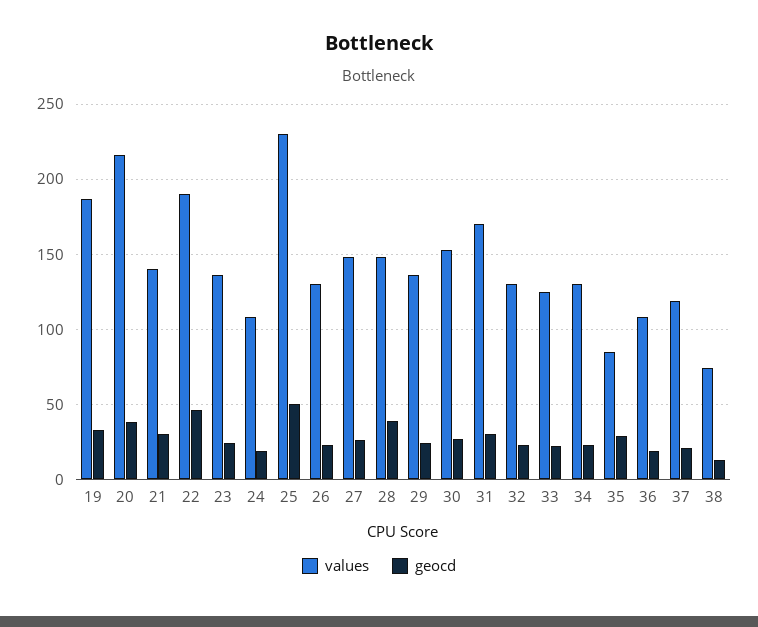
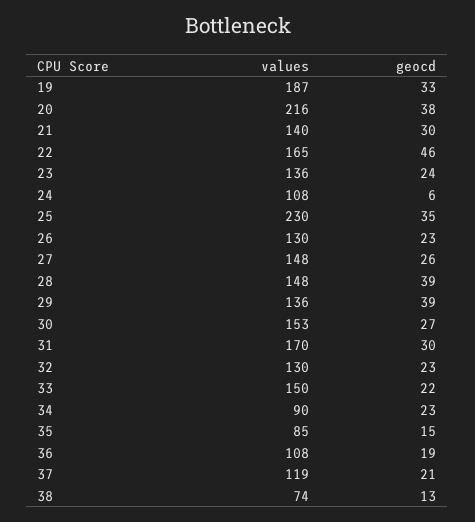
  {
    "values": {
      "19": 187,
      "20": 216,
      "21": 140,
-     "22": 190,
+     "22": 165,
      "23": 136,
      "24": 108,
      "25": 230,
      "26": 130,
      "27": 148,
      "28": 148,
      "29": 136,
      "30": 153,
      "31": 170,
      "32": 130,
-     "33": 125,
+     "33": 150,
-     "34": 130,
+     "34": 90,
      "35": 85,
      "36": 108,
      "37": 119,
      "38": 74
    },
    "geocd": {
      "19": 33,
      "20": 38,
      "21": 30,
      "22": 46,
      "23": 24,
-     "24": 20,
+     "24": 6,
-     "25": 50,
+     "25": 35,
      "26": 23,
      "27": 26,
      "28": 39,
-     "29": 25,
+     "29": 39,
      "30": 27,
      "31": 30,
      "32": 23,
      "33": 22,
      "34": 23,
-     "35": 30,
+     "35": 15,
      "36": 19,
      "37": 21,
      "38": 13
    }
  }

